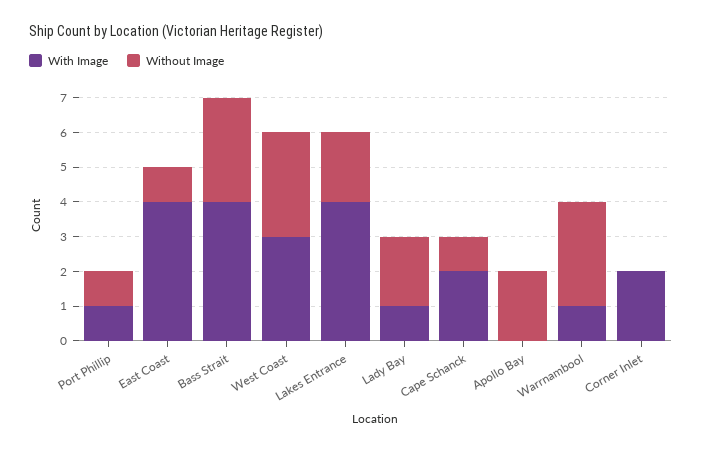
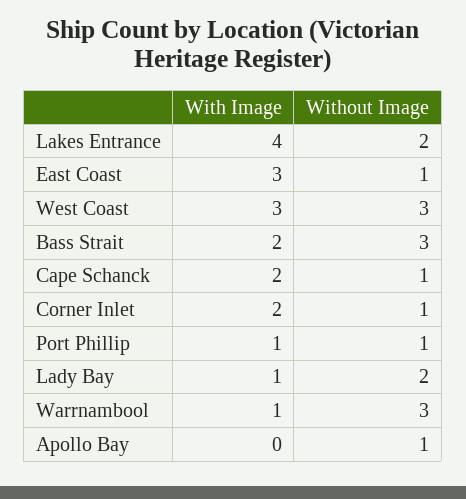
  {
    "With Image": {
      "Port Phillip": 1,
-     "East Coast": 4,
+     "East Coast": 3,
-     "Bass Strait": 4,
+     "Bass Strait": 2,
      "West Coast": 3,
      "Lakes Entrance": 4,
      "Lady Bay": 1,
      "Cape Schanck": 2,
      "Apollo Bay": 0,
      "Warrnambool": 1,
      "Corner Inlet": 2
    },
    "Without Image": {
      "Port Phillip": 1,
      "East Coast": 1,
      "Bass Strait": 3,
      "West Coast": 3,
      "Lakes Entrance": 2,
      "Lady Bay": 2,
      "Cape Schanck": 1,
-     "Apollo Bay": 2,
+     "Apollo Bay": 1,
      "Warrnambool": 3,
-     "Corner Inlet": 0
+     "Corner Inlet": 1
    }
  }

